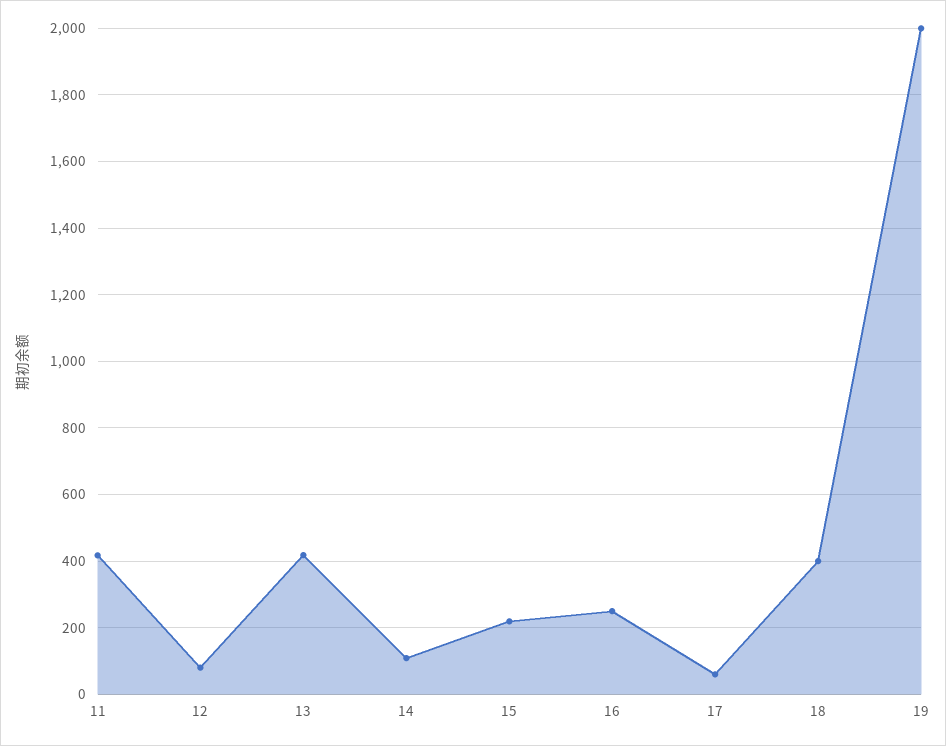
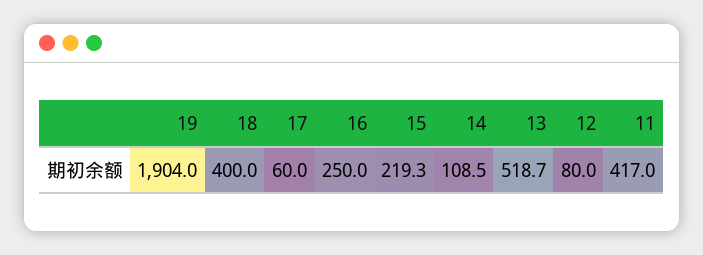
  {
    "11": 417,
    "12": 80,
-   "13": 420,
+   "13": 518.7,
    "14": 108.5,
    "15": 219.3,
    "16": 250,
    "17": 60,
    "18": 400,
-   "19": 2000
+   "19": 1904
  }

